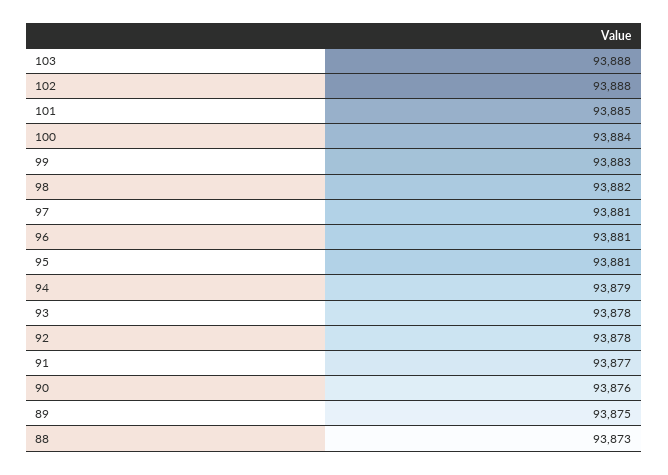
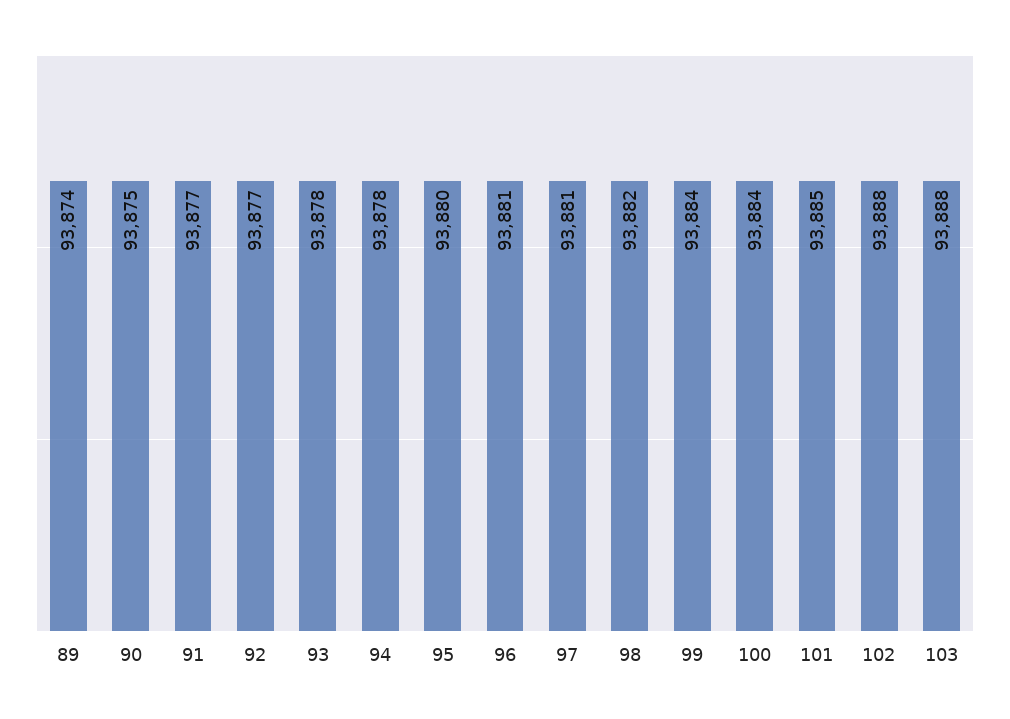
  {
    "103": 93888,
    "102": 93888,
    "101": 93885,
    "100": 93884,
-   "99": 93883,
+   "99": 93884,
    "98": 93882,
    "97": 93881,
    "96": 93881,
-   "95": 93881,
+   "95": 93880,
-   "94": 93879,
+   "94": 93878,
    "93": 93878,
-   "92": 93878,
+   "92": 93877,
    "91": 93877,
-   "90": 93876,
+   "90": 93875,
-   "89": 93875,
+   "89": 93874
-   "88": 93873
  }

